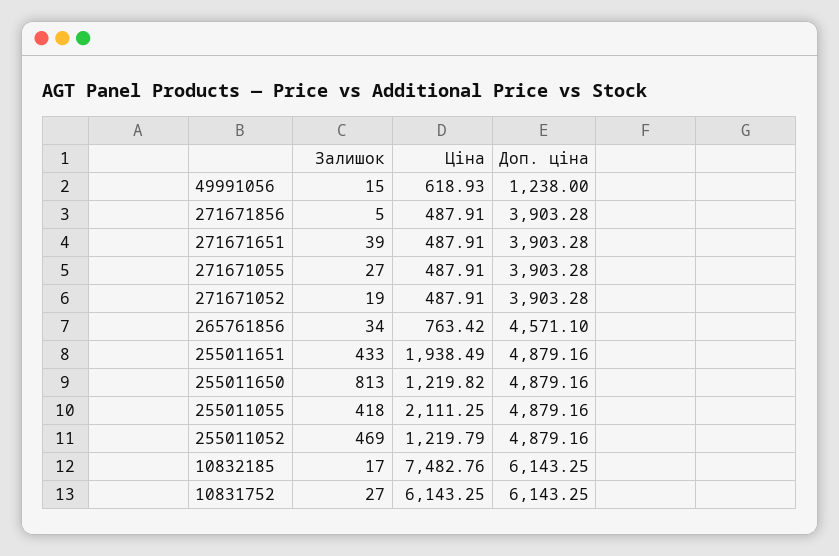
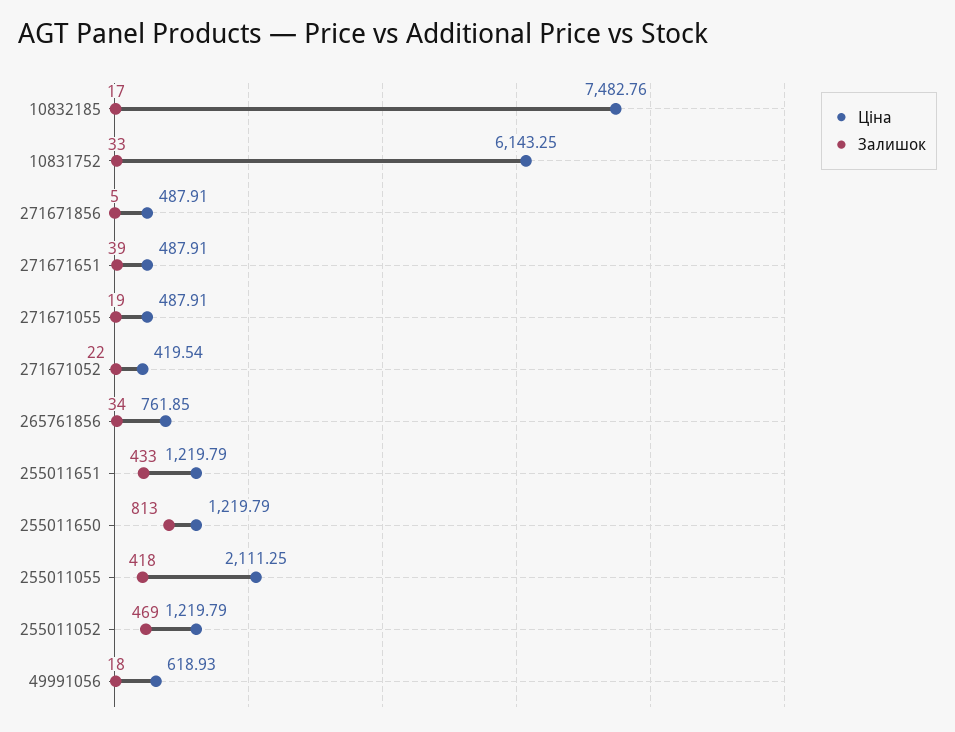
  {
    "Залишок": {
-     "49991056": 15,
+     "49991056": 18,
      "271671856": 5,
      "271671651": 39,
-     "271671055": 27,
+     "271671055": 19,
-     "271671052": 19,
+     "271671052": 22,
      "265761856": 34,
      "255011651": 433,
      "255011650": 813,
      "255011055": 418,
      "255011052": 469,
      "10832185": 17,
-     "10831752": 27
+     "10831752": 33
    },
    "Ціна": {
      "49991056": 618.93,
      "271671856": 487.91,
      "271671651": 487.91,
      "271671055": 487.91,
-     "271671052": 487.91,
+     "271671052": 419.54,
-     "265761856": 763.42,
+     "265761856": 761.85,
-     "255011651": 1938.49,
+     "255011651": 1219.79,
-     "255011650": 1219.82,
+     "255011650": 1219.79,
      "255011055": 2111.25,
      "255011052": 1219.79,
      "10832185": 7482.76,
      "10831752": 6143.25
-   },
+   }
-   "Доп. ціна": {
-     "49991056": 1238,
-     "271671856": 3903.28,
-     "271671651": 3903.28,
-     "271671055": 3903.28,
-     "271671052": 3903.28,
-     "265761856": 4571.1,
-     "255011651": 4879.16,
-     "255011650": 4879.16,
-     "255011055": 4879.16,
-     "255011052": 4879.16,
-     "10832185": 6143.25,
-     "10831752": 6143.25
-   }
  }

